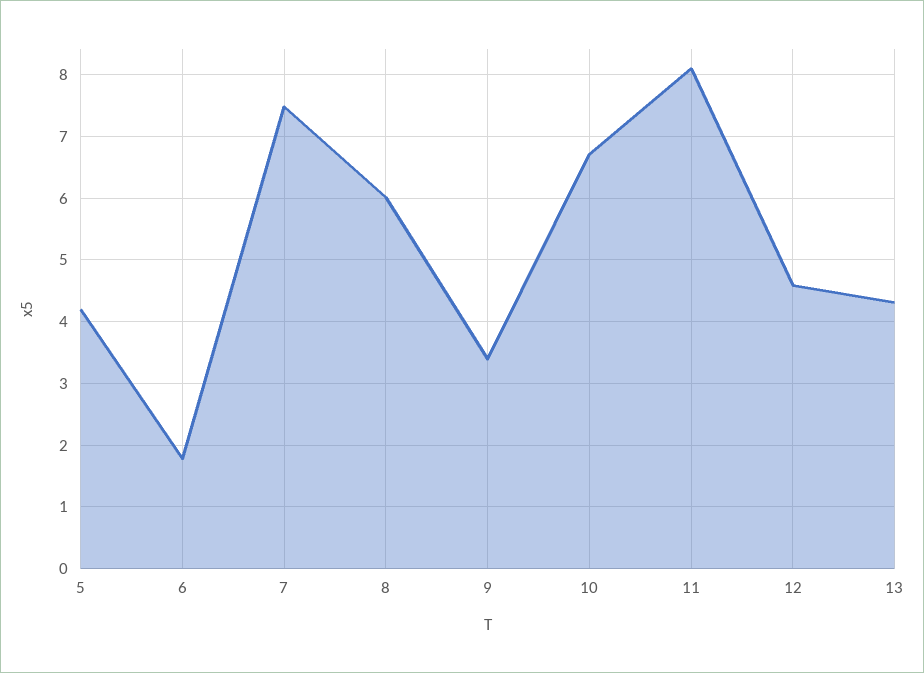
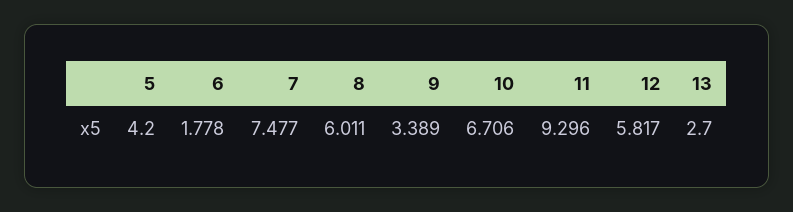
  {
    "5": 4.2,
    "6": 1.778,
    "7": 7.477,
    "8": 6.011,
    "9": 3.389,
    "10": 6.706,
-   "11": 8.1,
+   "11": 9.296,
-   "12": 4.6,
+   "12": 5.817,
-   "13": 4.3
+   "13": 2.7
  }

